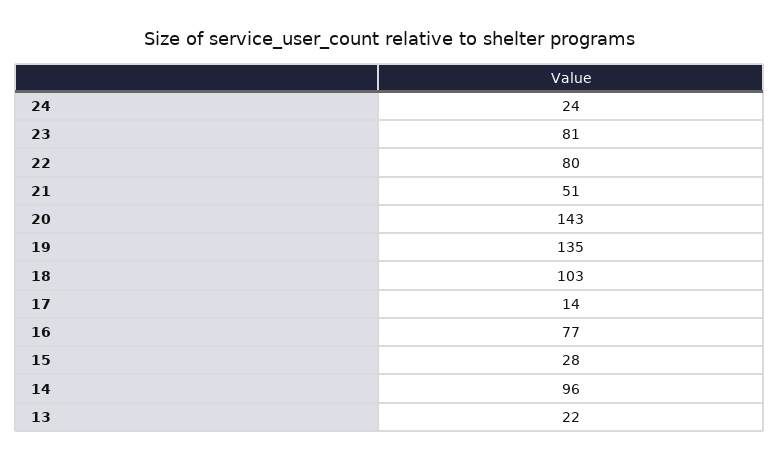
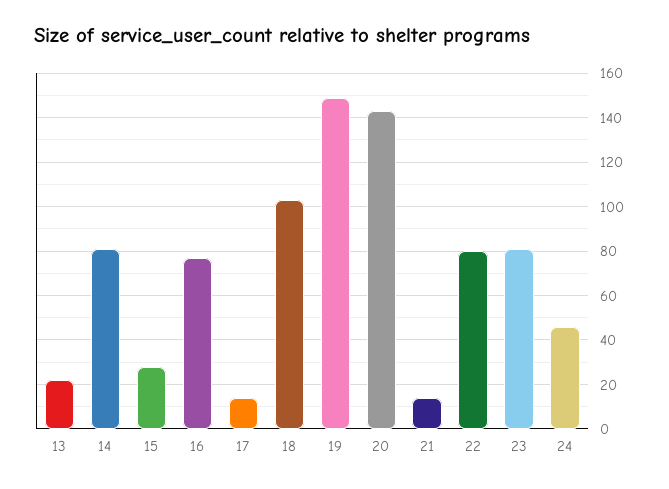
  {
-   "24": 24,
+   "24": 45,
    "23": 81,
    "22": 80,
-   "21": 51,
+   "21": 15,
    "20": 143,
-   "19": 135,
+   "19": 150,
    "18": 103,
    "17": 14,
    "16": 77,
    "15": 28,
-   "14": 96,
+   "14": 80,
    "13": 22
  }

